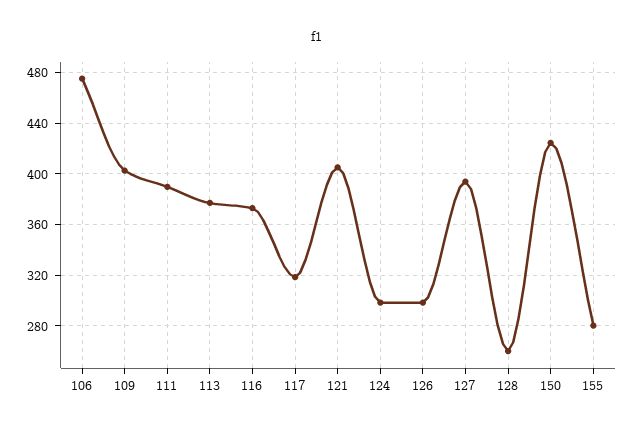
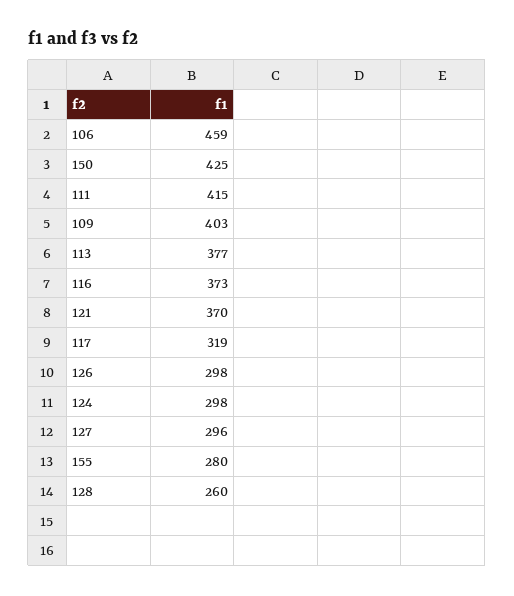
  {
-   "106": 475,
+   "106": 459,
    "109": 403,
-   "111": 390,
+   "111": 415,
    "113": 377,
    "116": 373,
    "117": 319,
-   "121": 405,
+   "121": 370,
    "124": 298,
    "126": 298,
-   "127": 395,
+   "127": 296,
    "128": 260,
    "150": 425,
    "155": 280
  }

